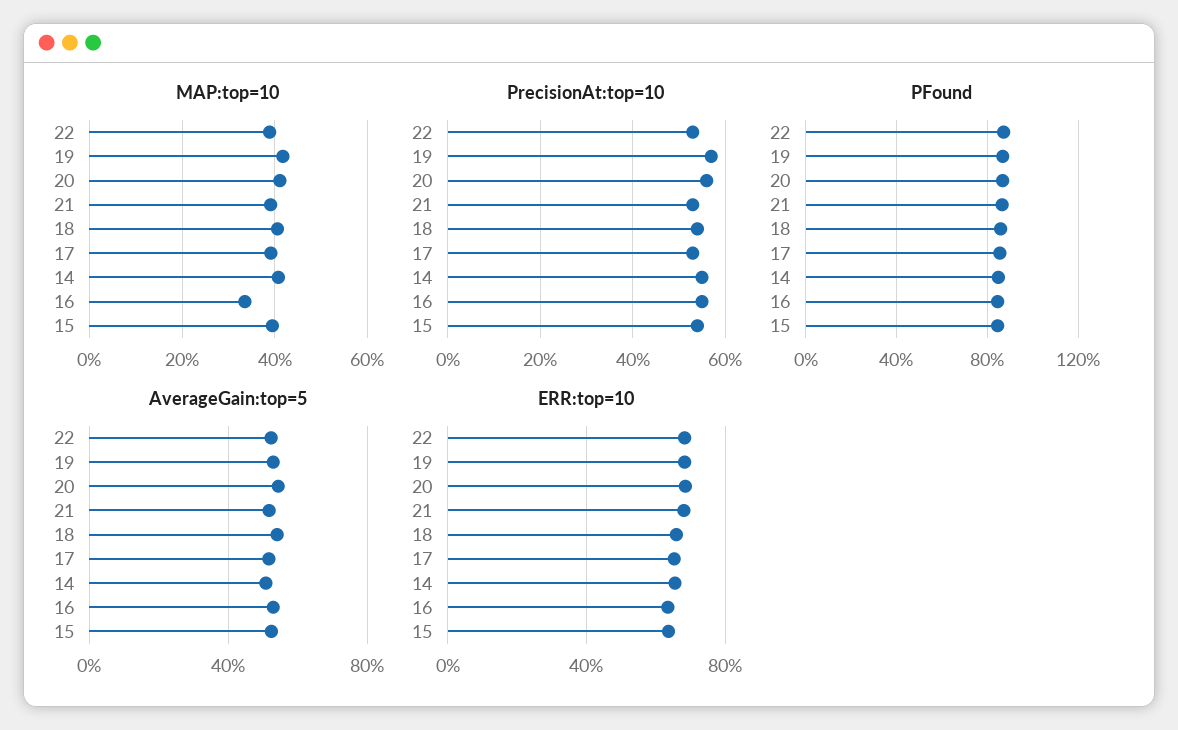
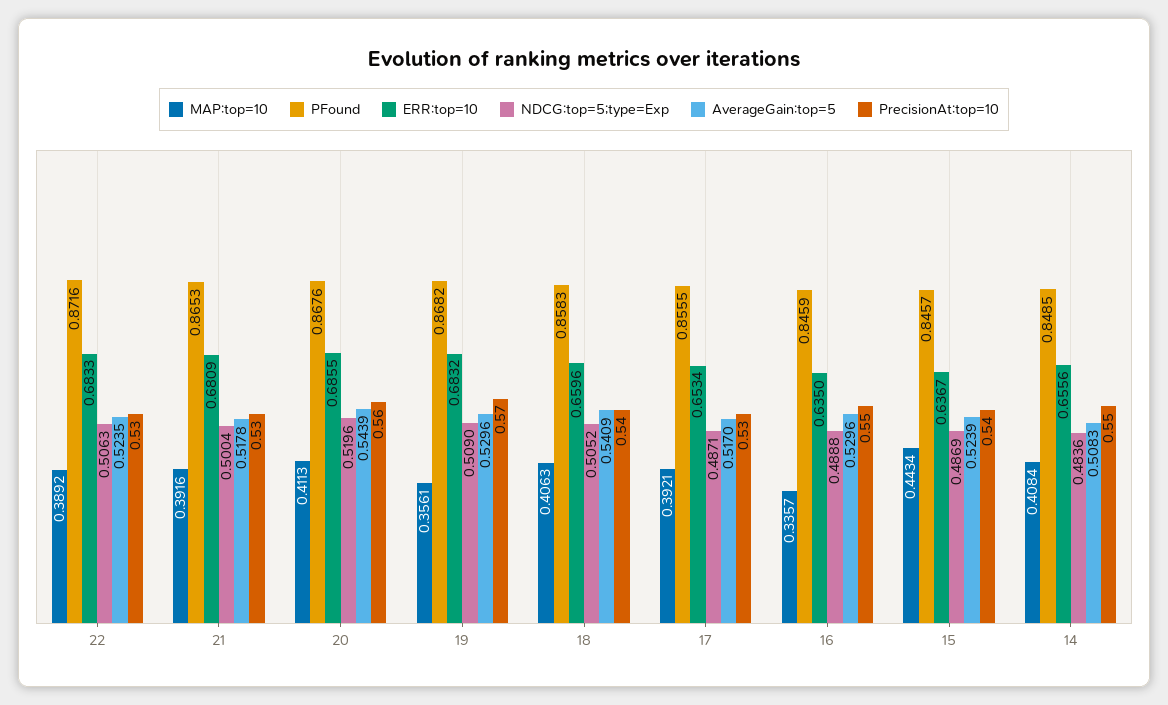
  {
    "MAP:top=10": {
      "22": 0.3892,
-     "19": 0.42,
+     "19": 0.3561,
      "20": 0.4113,
      "21": 0.3916,
      "18": 0.4063,
      "17": 0.3921,
      "14": 0.4084,
      "16": 0.3357,
-     "15": 0.4
+     "15": 0.4434
    },
    "PrecisionAt:top=10": {
      "22": 0.53,
      "19": 0.57,
      "20": 0.56,
      "21": 0.53,
      "18": 0.54,
      "17": 0.53,
      "14": 0.55,
      "16": 0.55,
      "15": 0.54
    },
    "PFound": {
      "22": 0.8716,
      "19": 0.8682,
      "20": 0.8676,
      "21": 0.8653,
      "18": 0.8583,
      "17": 0.8555,
      "14": 0.8485,
      "16": 0.8459,
      "15": 0.8457
    },
    "AverageGain:top=5": {
      "22": 0.5235,
      "19": 0.5296,
      "20": 0.5439,
      "21": 0.5178,
      "18": 0.5409,
      "17": 0.517,
      "14": 0.5083,
      "16": 0.5296,
      "15": 0.5239
    },
    "ERR:top=10": {
      "22": 0.6833,
      "19": 0.6832,
      "20": 0.6855,
      "21": 0.6809,
      "18": 0.6596,
      "17": 0.6534,
      "14": 0.6556,
      "16": 0.635,
      "15": 0.6367
-   }
+   },
+   "NDCG:top=5;type=Exp": {
+     "22": 0.5063,
+     "21": 0.5004,
+     "20": 0.5196,
+     "19": 0.509,
+     "18": 0.5052,
+     "17": 0.4871,
+     "16": 0.4888,
+     "15": 0.4869,
+     "14": 0.4836
+   }
  }

